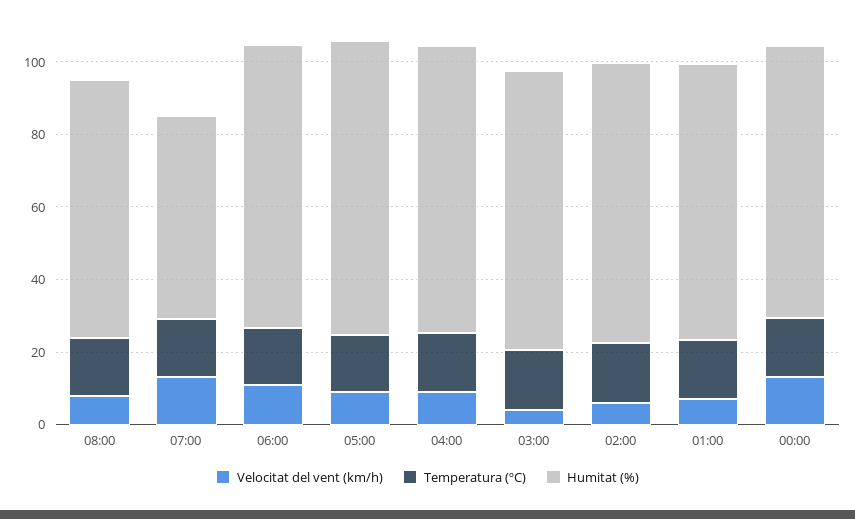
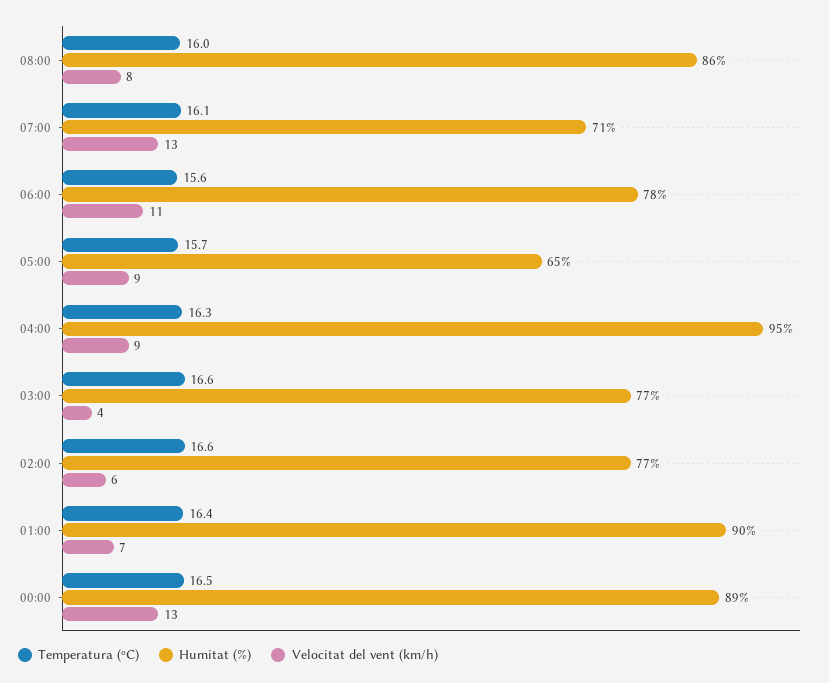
  {
    "Velocitat del vent (km/h)": {
      "08:00": 8,
      "07:00": 13,
      "06:00": 11,
      "05:00": 9,
      "04:00": 9,
      "03:00": 4,
      "02:00": 6,
      "01:00": 7,
      "00:00": 13
    },
    "Temperatura (ºC)": {
      "08:00": 16,
      "07:00": 16.1,
      "06:00": 15.6,
      "05:00": 15.7,
      "04:00": 16.3,
      "03:00": 16.6,
      "02:00": 16.6,
      "01:00": 16.4,
      "00:00": 16.5
    },
    "Humitat (%)": {
-     "08:00": 70,
+     "08:00": 86,
-     "07:00": 55,
+     "07:00": 71,
      "06:00": 78,
-     "05:00": 80,
+     "05:00": 65,
-     "04:00": 80,
+     "04:00": 95,
      "03:00": 77,
      "02:00": 77,
-     "01:00": 75,
+     "01:00": 90,
-     "00:00": 75
+     "00:00": 89
    }
  }

